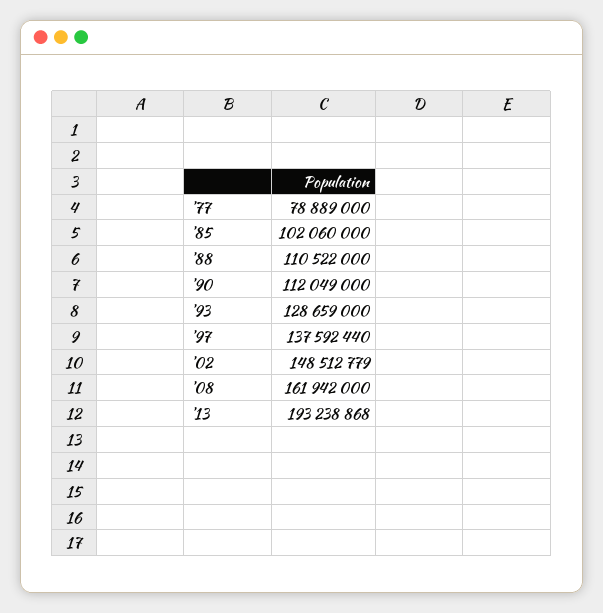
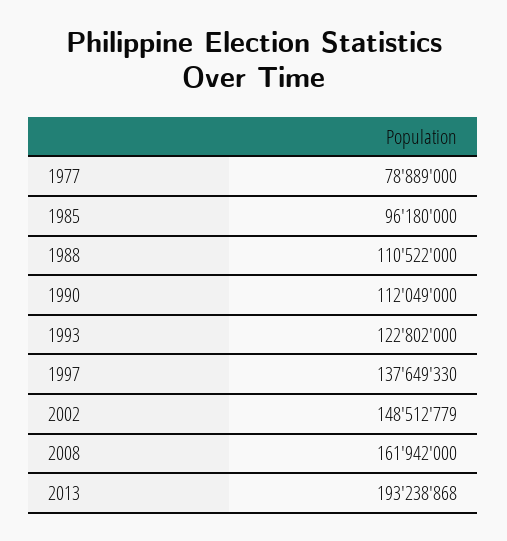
  {
    "'77": 78889000,
-   "'85": 102060000,
+   "'85": 96180000,
    "'88": 110522000,
    "'90": 112049000,
-   "'93": 128659000,
+   "'93": 122802000,
-   "'97": 137592440,
+   "'97": 137649330,
    "'02": 148512779,
    "'08": 161942000,
    "'13": 193238868
  }

